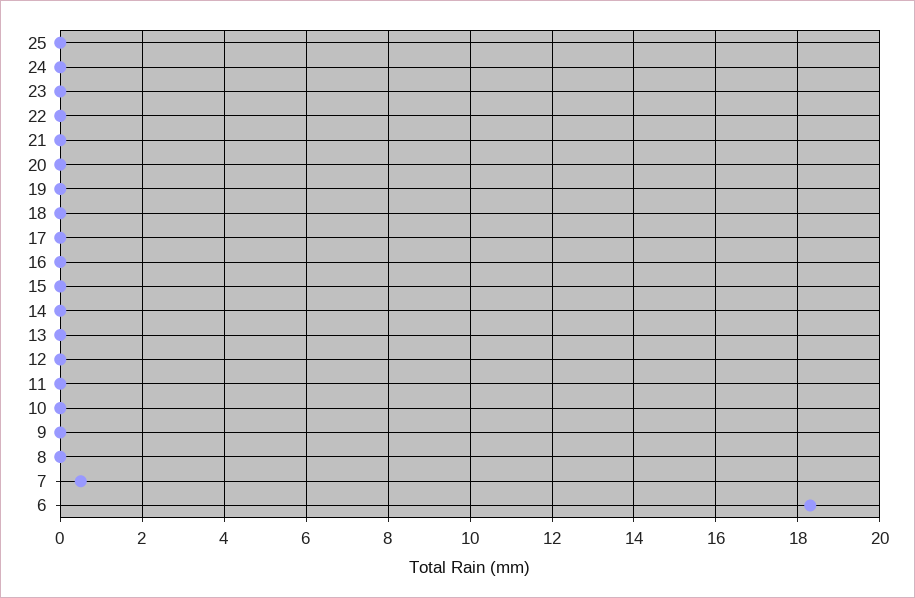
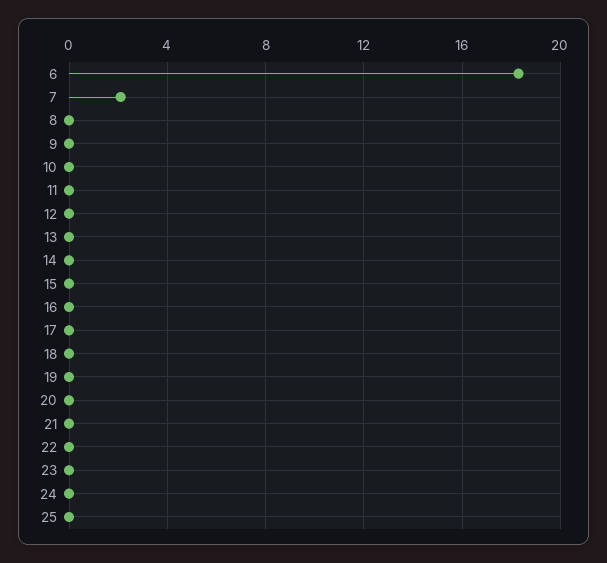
  {
    "25": 0,
    "24": 0,
    "23": 0,
    "22": 0,
    "21": 0,
    "20": 0,
    "19": 0,
    "18": 0,
    "17": 0,
    "16": 0,
    "15": 0,
    "14": 0,
    "13": 0,
    "12": 0,
    "11": 0,
    "10": 0,
    "9": 0,
    "8": 0,
-   "7": 0.5,
+   "7": 2,
    "6": 18.5
  }

